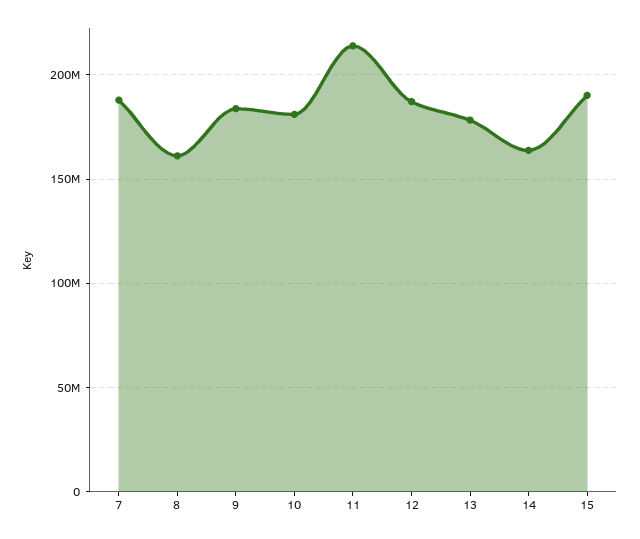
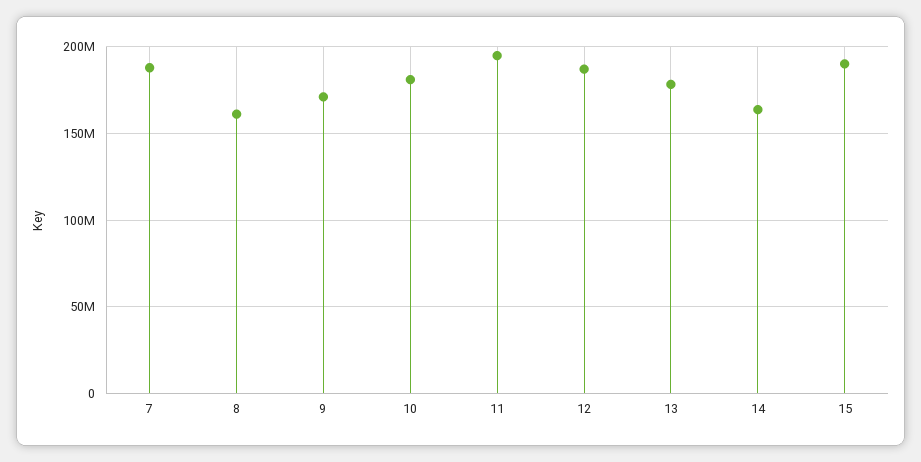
  {
    "7": 190000000,
    "8": 160000000,
-   "9": 185000000,
+   "9": 170000000,
    "10": 180000000,
-   "11": 215000000,
+   "11": 195000000,
    "12": 185000000,
    "13": 180000000,
    "14": 165000000,
    "15": 190000000
  }

